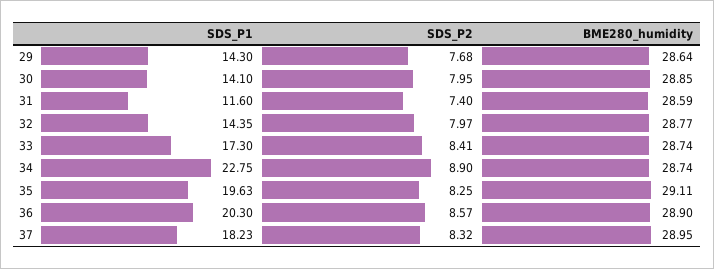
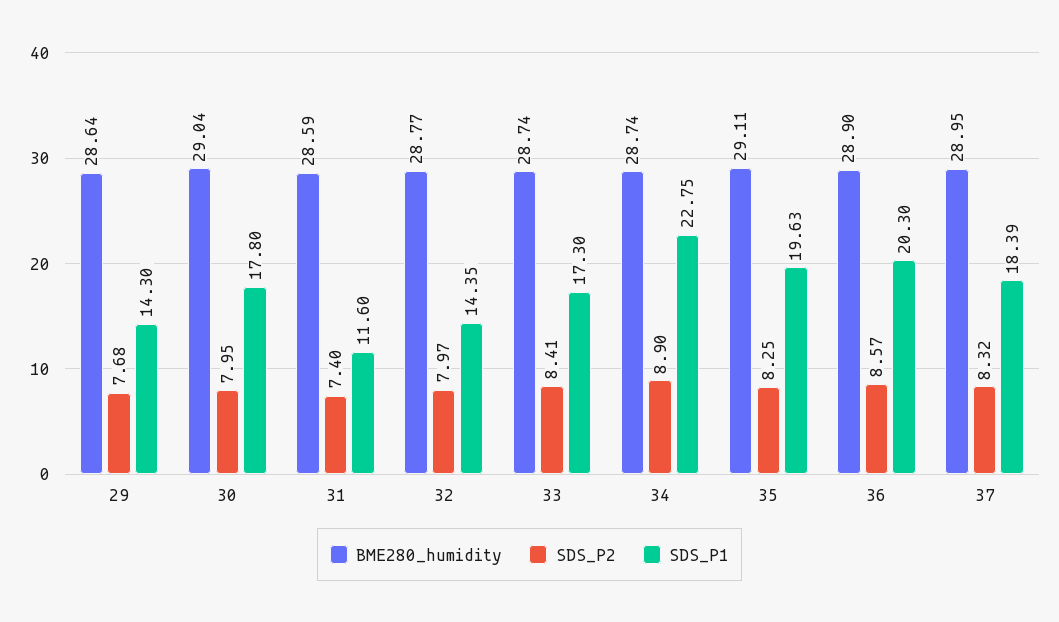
  {
    "SDS_P1": {
      "29": 14.3,
-     "30": 14.1,
+     "30": 17.8,
      "31": 11.6,
      "32": 14.35,
      "33": 17.3,
      "34": 22.75,
      "35": 19.63,
      "36": 20.3,
-     "37": 18.23
+     "37": 18.39
    },
    "SDS_P2": {
      "29": 7.68,
      "30": 7.95,
      "31": 7.4,
      "32": 7.97,
      "33": 8.41,
      "34": 8.9,
      "35": 8.25,
      "36": 8.57,
      "37": 8.32
    },
    "BME280_humidity": {
      "29": 28.64,
-     "30": 28.85,
+     "30": 29.04,
      "31": 28.59,
      "32": 28.77,
      "33": 28.74,
      "34": 28.74,
      "35": 29.11,
      "36": 28.9,
      "37": 28.95
    }
  }

